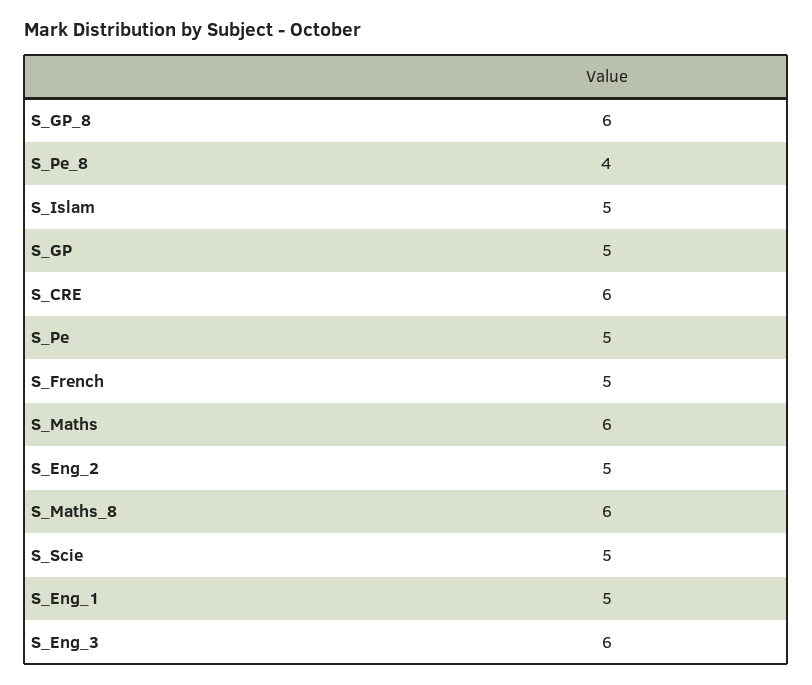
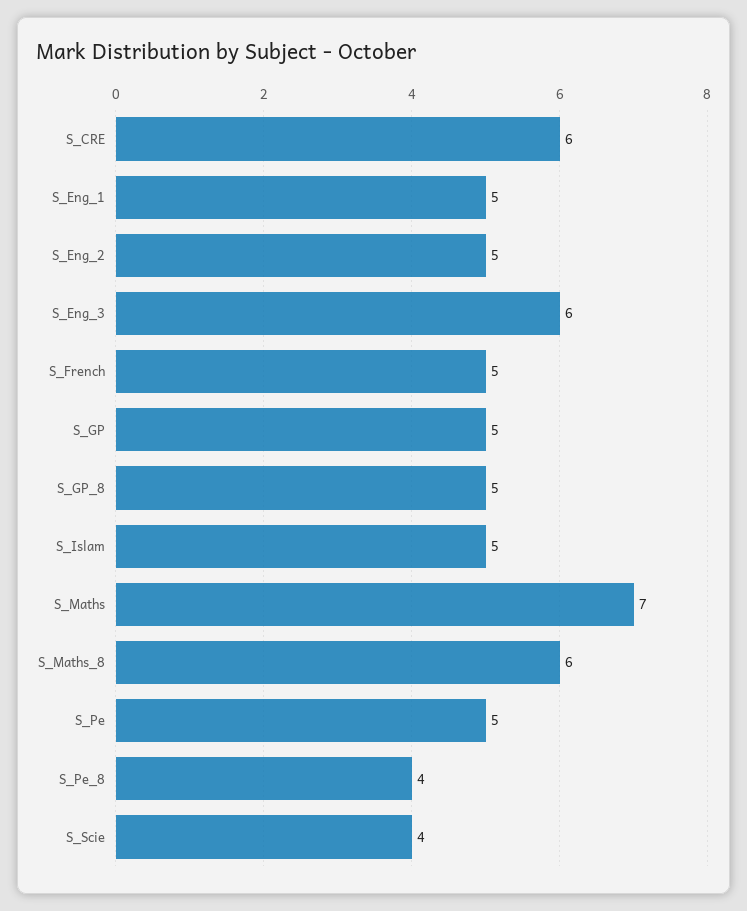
  {
-   "S_GP_8": 6,
+   "S_GP_8": 5,
    "S_Pe_8": 4,
    "S_Islam": 5,
    "S_GP": 5,
    "S_CRE": 6,
    "S_Pe": 5,
    "S_French": 5,
-   "S_Maths": 6,
+   "S_Maths": 7,
    "S_Eng_2": 5,
    "S_Maths_8": 6,
-   "S_Scie": 5,
+   "S_Scie": 4,
    "S_Eng_1": 5,
    "S_Eng_3": 6
  }

